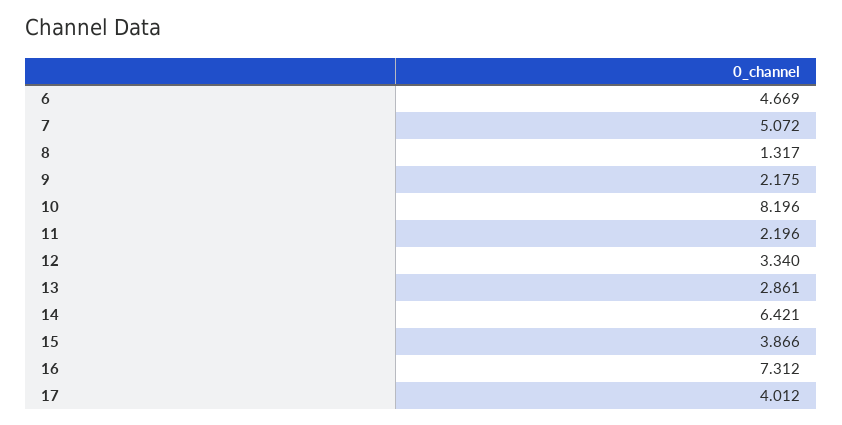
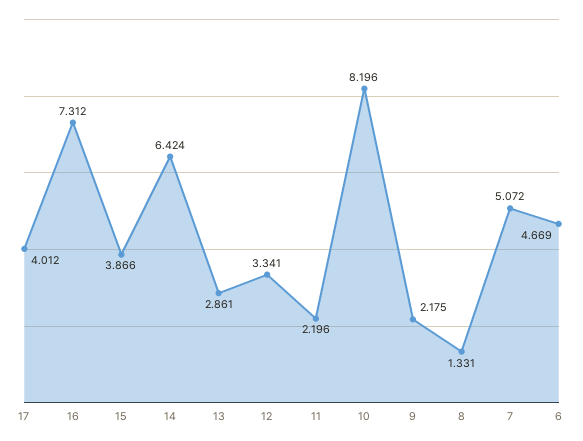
  {
    "6": 4.669,
    "7": 5.072,
-   "8": 1.317,
+   "8": 1.331,
    "9": 2.175,
    "10": 8.196,
    "11": 2.196,
-   "12": 3.34,
+   "12": 3.341,
    "13": 2.861,
-   "14": 6.421,
+   "14": 6.424,
    "15": 3.866,
    "16": 7.312,
    "17": 4.012
  }

